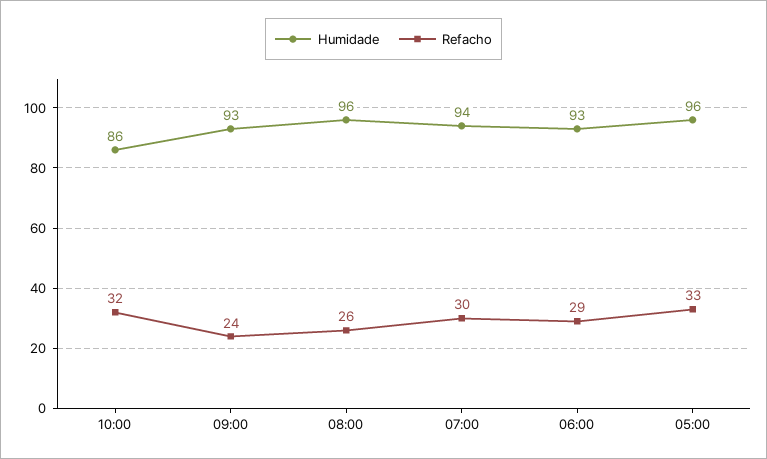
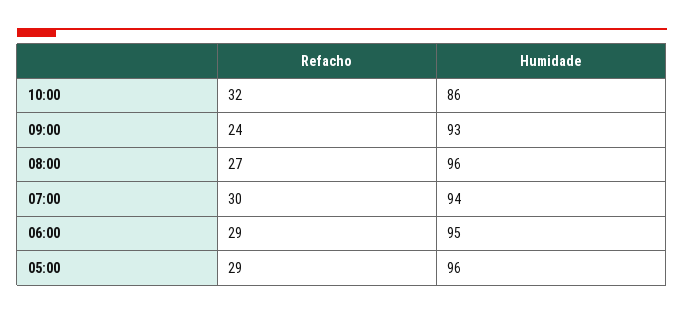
  {
    "Humidade": {
      "10:00": 86,
      "09:00": 93,
      "08:00": 96,
      "07:00": 94,
-     "06:00": 93,
+     "06:00": 95,
      "05:00": 96
    },
    "Refacho": {
      "10:00": 32,
      "09:00": 24,
-     "08:00": 26,
+     "08:00": 27,
      "07:00": 30,
      "06:00": 29,
-     "05:00": 33
+     "05:00": 29
    }
  }

